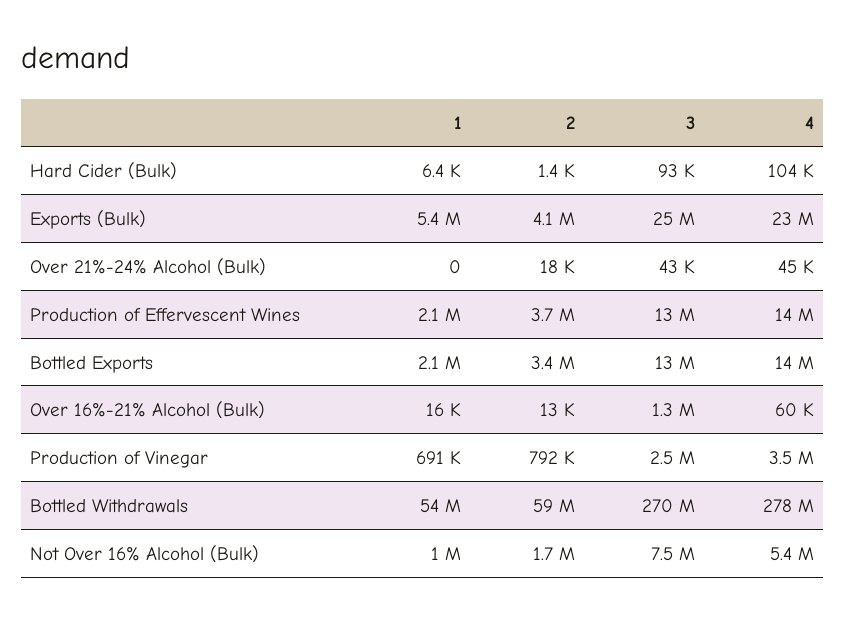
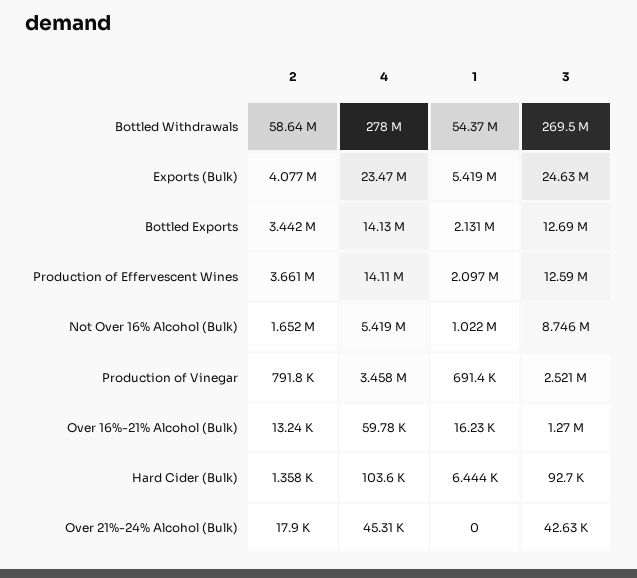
  {
    "1": {
      "Hard Cider (Bulk)": 6444,
      "Exports (Bulk)": 5419000,
      "Over 21%-24% Alcohol (Bulk)": 0,
      "Production of Effervescent Wines": 2097000,
      "Bottled Exports": 2131000,
      "Over 16%-21% Alcohol (Bulk)": 16230,
      "Production of Vinegar": 691400,
      "Bottled Withdrawals": 54370000,
      "Not Over 16% Alcohol (Bulk)": 1022000
    },
    "2": {
      "Hard Cider (Bulk)": 1358,
      "Exports (Bulk)": 4077000,
      "Over 21%-24% Alcohol (Bulk)": 17900,
      "Production of Effervescent Wines": 3661000,
      "Bottled Exports": 3442000,
      "Over 16%-21% Alcohol (Bulk)": 13240,
      "Production of Vinegar": 791800,
      "Bottled Withdrawals": 58640000,
      "Not Over 16% Alcohol (Bulk)": 1652000
    },
    "3": {
      "Hard Cider (Bulk)": 92700,
      "Exports (Bulk)": 24630000,
      "Over 21%-24% Alcohol (Bulk)": 42630,
      "Production of Effervescent Wines": 12590000,
      "Bottled Exports": 12690000,
      "Over 16%-21% Alcohol (Bulk)": 1270000,
      "Production of Vinegar": 2521000,
      "Bottled Withdrawals": 269500000,
-     "Not Over 16% Alcohol (Bulk)": 7500000
+     "Not Over 16% Alcohol (Bulk)": 8746000
    },
    "4": {
      "Hard Cider (Bulk)": 103600,
      "Exports (Bulk)": 23470000,
      "Over 21%-24% Alcohol (Bulk)": 45310,
      "Production of Effervescent Wines": 14110000,
      "Bottled Exports": 14130000,
      "Over 16%-21% Alcohol (Bulk)": 59780,
      "Production of Vinegar": 3458000,
      "Bottled Withdrawals": 278000000,
      "Not Over 16% Alcohol (Bulk)": 5419000
    }
  }

